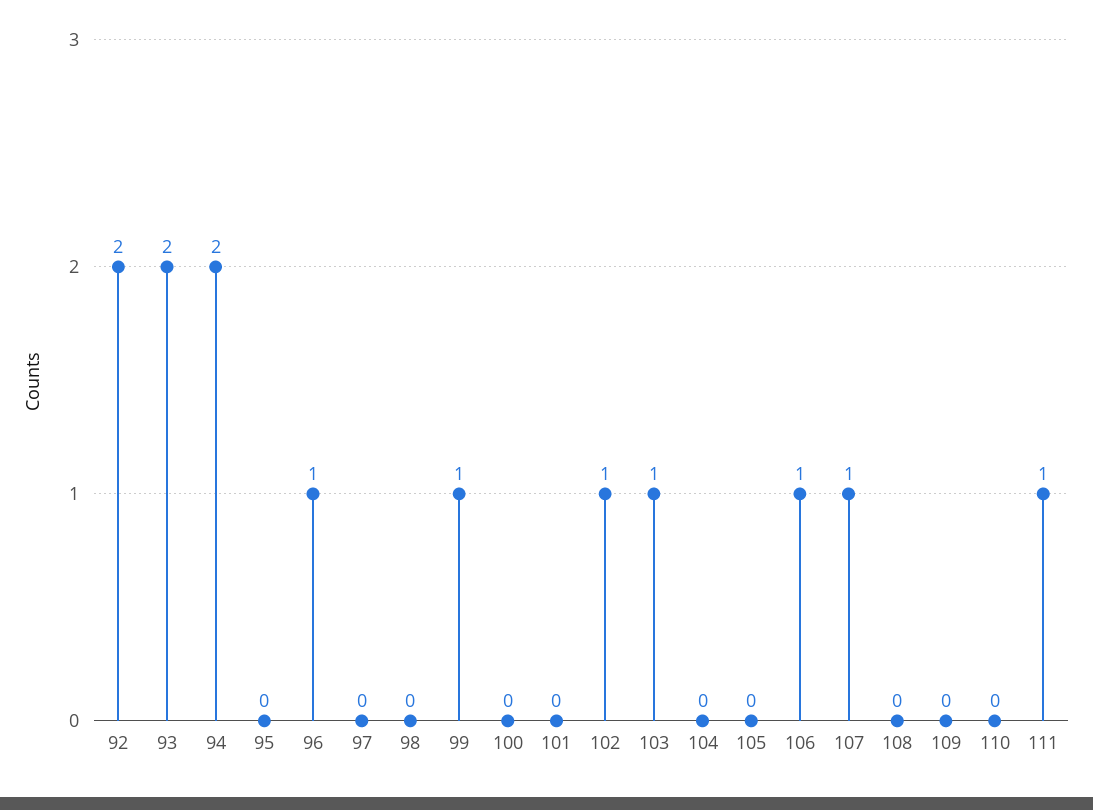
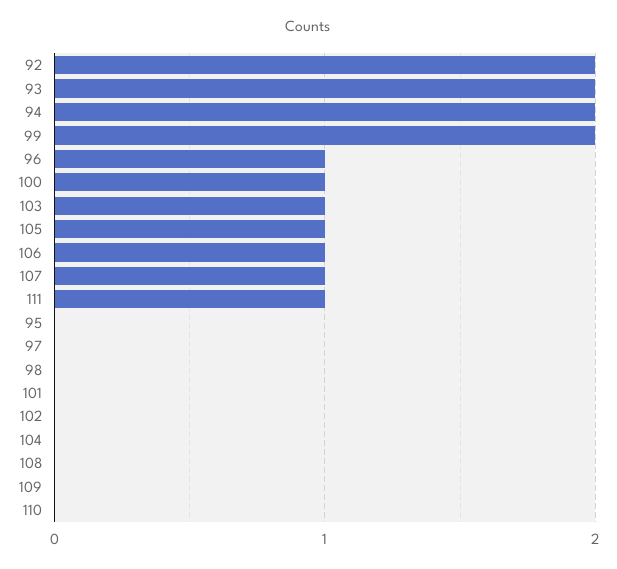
  {
    "92": 2,
    "93": 2,
    "94": 2,
    "95": 0,
    "96": 1,
    "97": 0,
    "98": 0,
-   "99": 1,
+   "99": 2,
-   "100": 0,
+   "100": 1,
    "101": 0,
-   "102": 1,
+   "102": 0,
    "103": 1,
    "104": 0,
-   "105": 0,
+   "105": 1,
    "106": 1,
    "107": 1,
    "108": 0,
    "109": 0,
    "110": 0,
    "111": 1
  }

